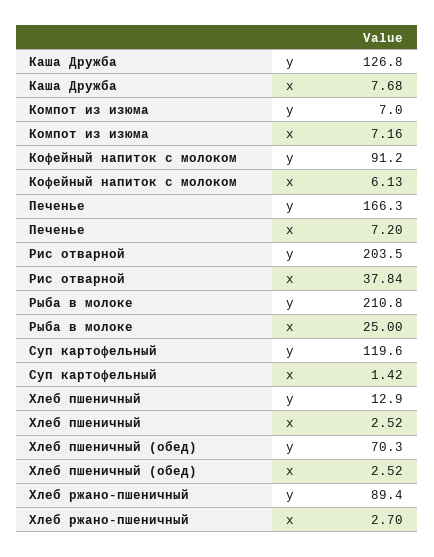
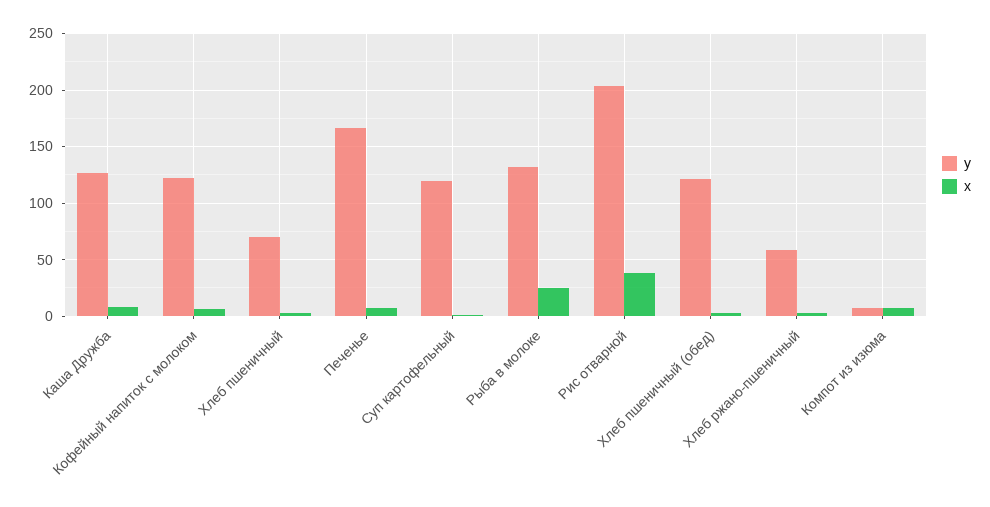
  {
    "y": {
      "Каша Дружба": 126.8,
      "Компот из изюма": 7,
-     "Кофейный напиток с молоком": 91.2,
+     "Кофейный напиток с молоком": 120,
      "Печенье": 166.3,
      "Рис отварной": 203.5,
-     "Рыба в молоке": 210.8,
+     "Рыба в молоке": 130,
      "Суп картофельный": 119.6,
-     "Хлеб пшеничный": 12.9,
+     "Хлеб пшеничный": 70,
-     "Хлеб пшеничный (обед)": 70.3,
+     "Хлеб пшеничный (обед)": 120,
-     "Хлеб ржано-пшеничный": 89.4
+     "Хлеб ржано-пшеничный": 60
    },
    "x": {
      "Каша Дружба": 7.68,
      "Компот из изюма": 7.16,
      "Кофейный напиток с молоком": 6.13,
      "Печенье": 7.2,
      "Рис отварной": 37.84,
      "Рыба в молоке": 25,
      "Суп картофельный": 1.42,
      "Хлеб пшеничный": 2.52,
      "Хлеб пшеничный (обед)": 2.52,
      "Хлеб ржано-пшеничный": 2.7
    }
  }

